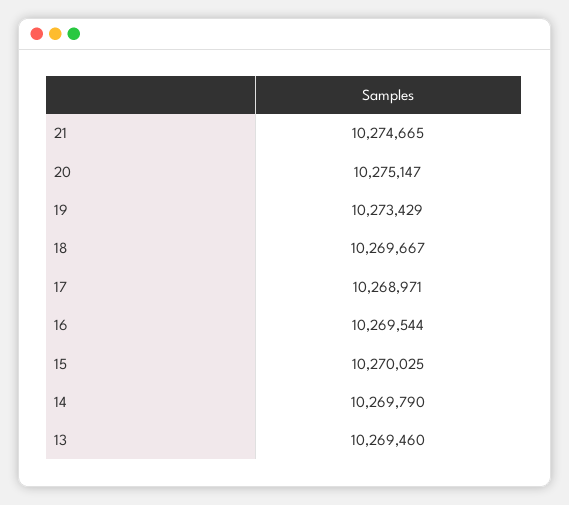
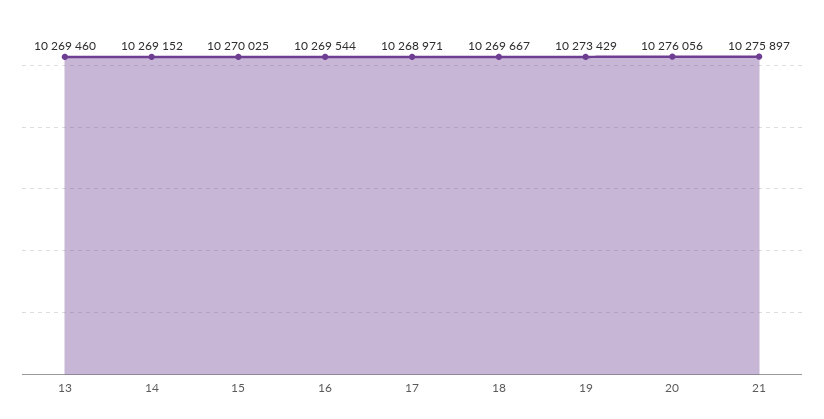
  {
-   "21": 10274665,
+   "21": 10275897,
-   "20": 10275147,
+   "20": 10276056,
    "19": 10273429,
    "18": 10269667,
    "17": 10268971,
    "16": 10269544,
    "15": 10270025,
-   "14": 10269790,
+   "14": 10269152,
    "13": 10269460
  }

